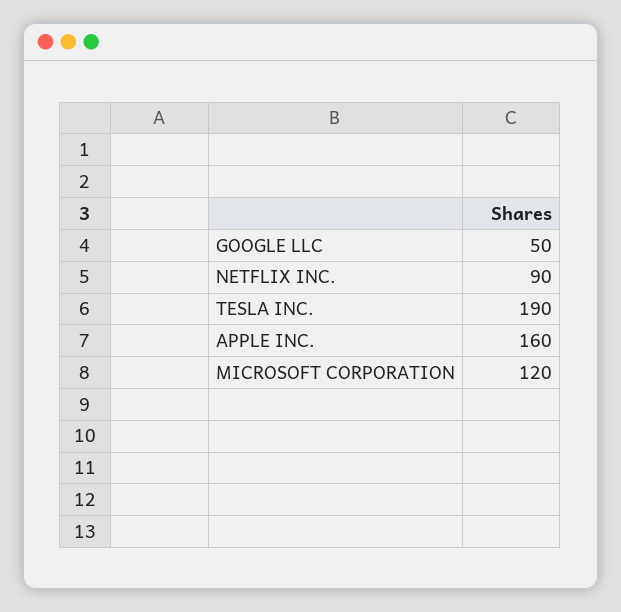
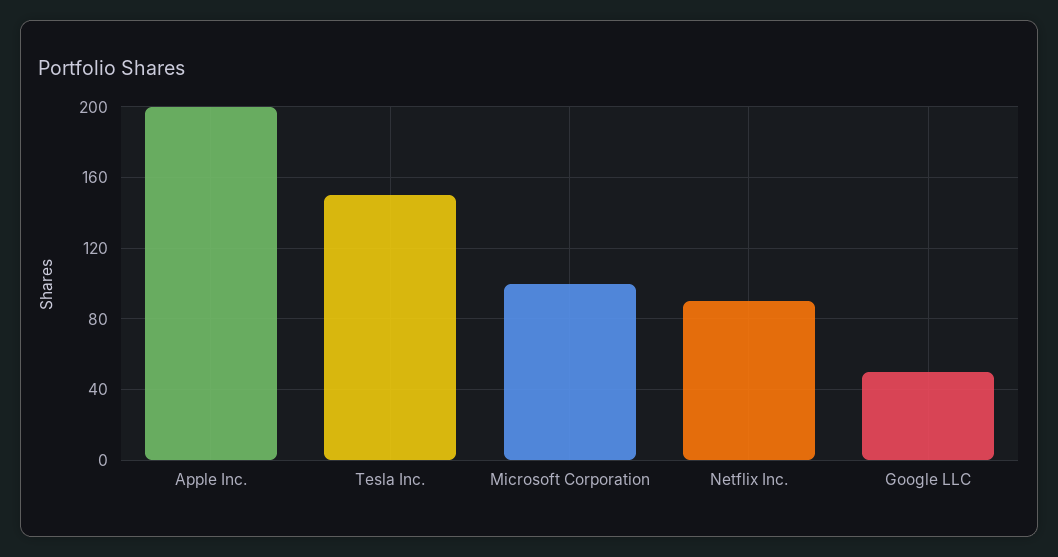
  {
    "GOOGLE LLC": 50,
    "NETFLIX INC.": 90,
-   "TESLA INC.": 190,
+   "TESLA INC.": 150,
-   "APPLE INC.": 160,
+   "APPLE INC.": 200,
-   "MICROSOFT CORPORATION": 120
+   "MICROSOFT CORPORATION": 100
  }

